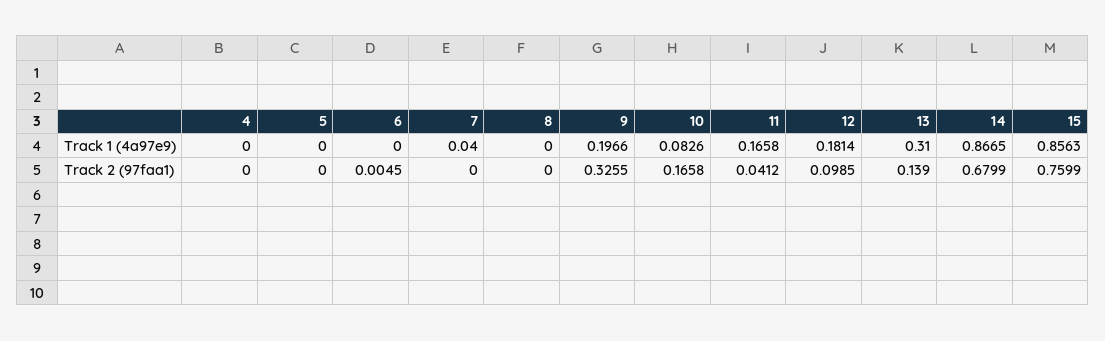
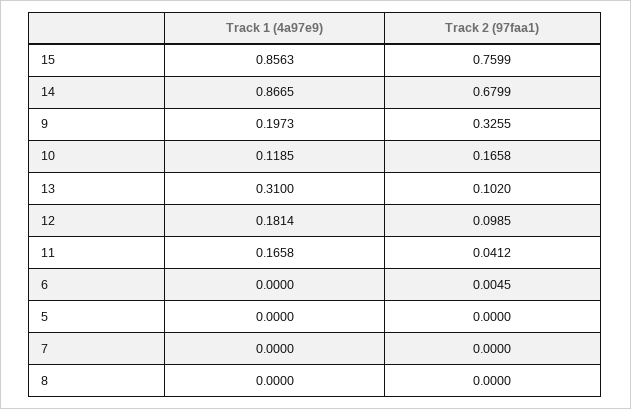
  {
-   "4": {
-     "Track 1 (4a97e9)": 0,
-     "Track 2 (97faa1)": 0
-   },
    "5": {
      "Track 1 (4a97e9)": 0,
      "Track 2 (97faa1)": 0
    },
    "6": {
      "Track 1 (4a97e9)": 0,
      "Track 2 (97faa1)": 0.0045
    },
    "7": {
-     "Track 1 (4a97e9)": 0.04,
+     "Track 1 (4a97e9)": 0,
      "Track 2 (97faa1)": 0
    },
    "8": {
      "Track 1 (4a97e9)": 0,
      "Track 2 (97faa1)": 0
    },
    "9": {
-     "Track 1 (4a97e9)": 0.1966,
+     "Track 1 (4a97e9)": 0.1973,
      "Track 2 (97faa1)": 0.3255
    },
    "10": {
-     "Track 1 (4a97e9)": 0.0826,
+     "Track 1 (4a97e9)": 0.1185,
      "Track 2 (97faa1)": 0.1658
    },
    "11": {
      "Track 1 (4a97e9)": 0.1658,
      "Track 2 (97faa1)": 0.0412
    },
    "12": {
      "Track 1 (4a97e9)": 0.1814,
      "Track 2 (97faa1)": 0.0985
    },
    "13": {
      "Track 1 (4a97e9)": 0.31,
-     "Track 2 (97faa1)": 0.139
+     "Track 2 (97faa1)": 0.102
    },
    "14": {
      "Track 1 (4a97e9)": 0.8665,
      "Track 2 (97faa1)": 0.6799
    },
    "15": {
      "Track 1 (4a97e9)": 0.8563,
      "Track 2 (97faa1)": 0.7599
    }
  }

